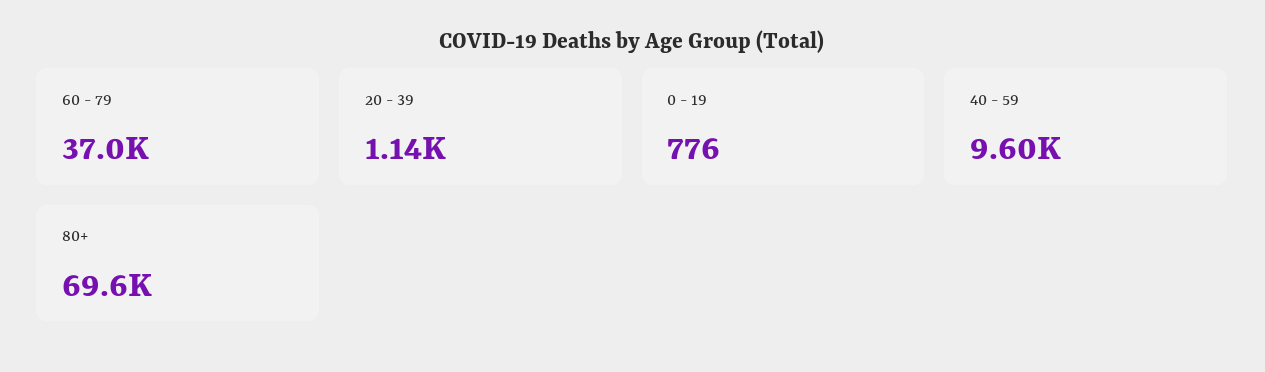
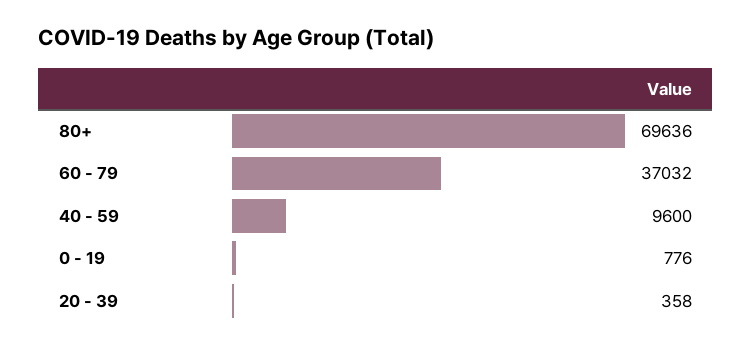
  {
    "60 - 79": 37032,
-   "20 - 39": 1140,
+   "20 - 39": 358,
    "0 - 19": 776,
    "40 - 59": 9600,
    "80+": 69636
  }

